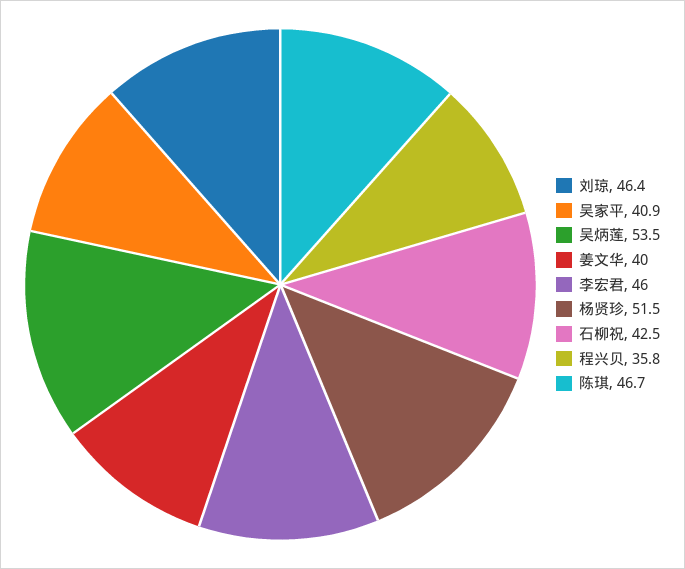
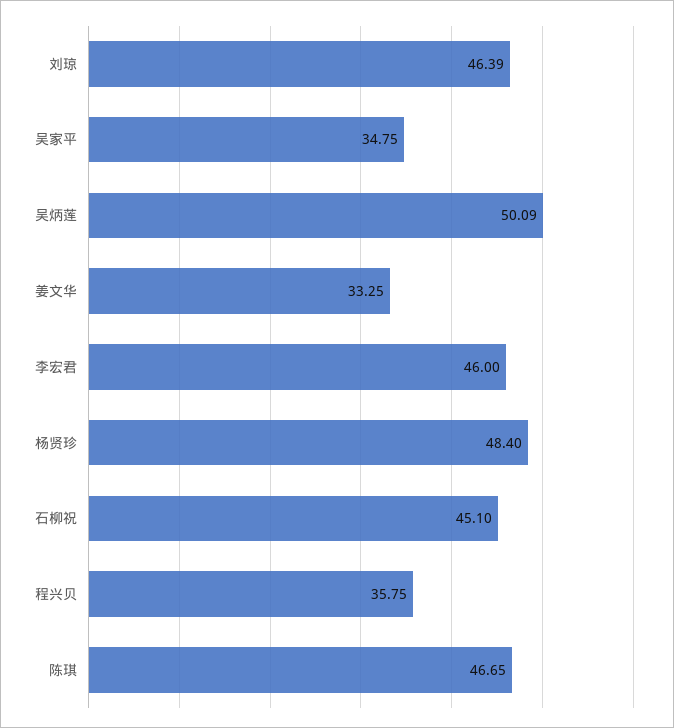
  {
    "刘琼": 46.39,
-   "吴家平": 40.9,
+   "吴家平": 34.75,
-   "吴炳莲": 53.5,
+   "吴炳莲": 50.09,
-   "姜文华": 40,
+   "姜文华": 33.25,
    "李宏君": 46,
-   "杨贤珍": 51.5,
+   "杨贤珍": 48.4,
-   "石柳祝": 42.5,
+   "石柳祝": 45.1,
    "程兴贝": 35.75,
    "陈琪": 46.65
  }

